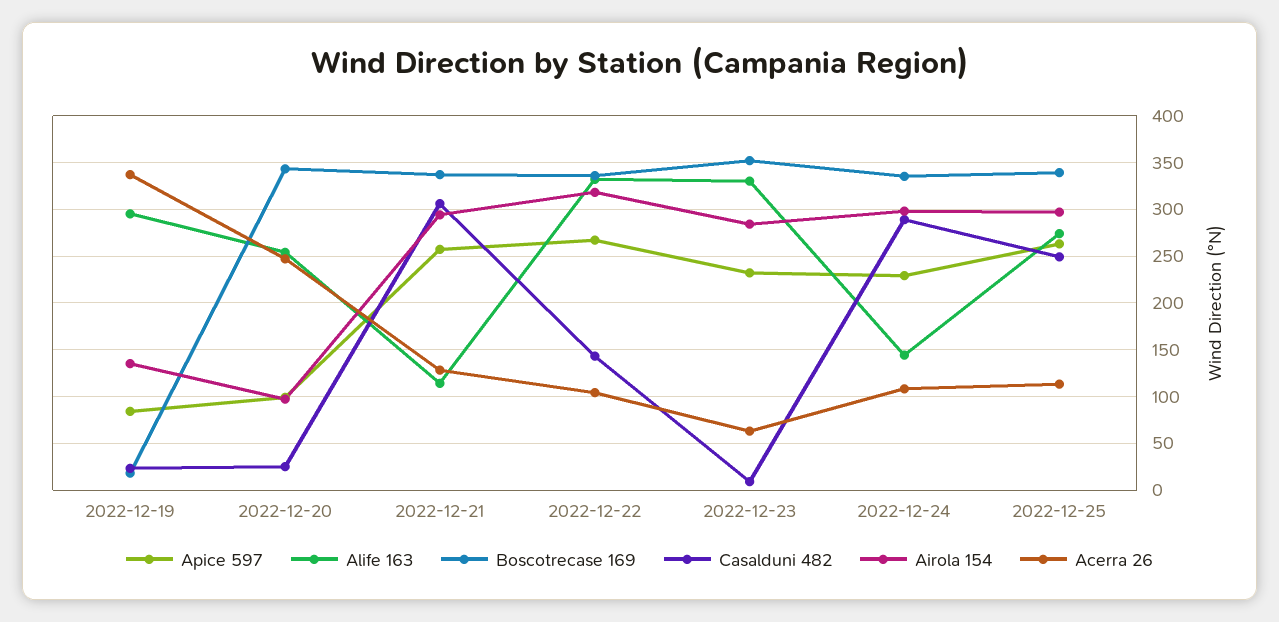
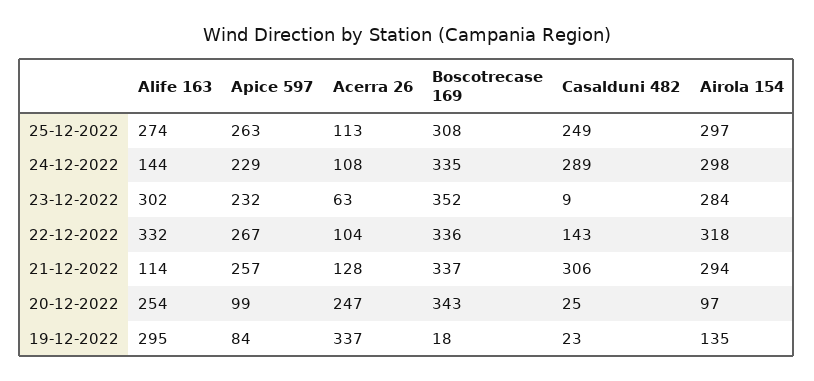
  {
    "Apice 597": {
      "2022-12-19": 84,
      "2022-12-20": 99,
      "2022-12-21": 257,
      "2022-12-22": 267,
      "2022-12-23": 232,
      "2022-12-24": 229,
      "2022-12-25": 263
    },
    "Alife 163": {
      "2022-12-19": 295,
      "2022-12-20": 254,
      "2022-12-21": 114,
      "2022-12-22": 332,
-     "2022-12-23": 330,
+     "2022-12-23": 302,
      "2022-12-24": 144,
      "2022-12-25": 274
    },
    "Boscotrecase 169": {
      "2022-12-19": 18,
      "2022-12-20": 343,
      "2022-12-21": 337,
      "2022-12-22": 336,
      "2022-12-23": 352,
      "2022-12-24": 335,
-     "2022-12-25": 340
+     "2022-12-25": 308
    },
    "Casalduni 482": {
      "2022-12-19": 23,
      "2022-12-20": 25,
      "2022-12-21": 306,
      "2022-12-22": 143,
      "2022-12-23": 9,
      "2022-12-24": 289,
      "2022-12-25": 249
    },
    "Airola 154": {
      "2022-12-19": 135,
      "2022-12-20": 97,
      "2022-12-21": 294,
      "2022-12-22": 318,
      "2022-12-23": 284,
      "2022-12-24": 298,
      "2022-12-25": 297
    },
    "Acerra 26": {
      "2022-12-19": 337,
      "2022-12-20": 247,
      "2022-12-21": 128,
      "2022-12-22": 104,
      "2022-12-23": 63,
      "2022-12-24": 108,
      "2022-12-25": 113
    }
  }

